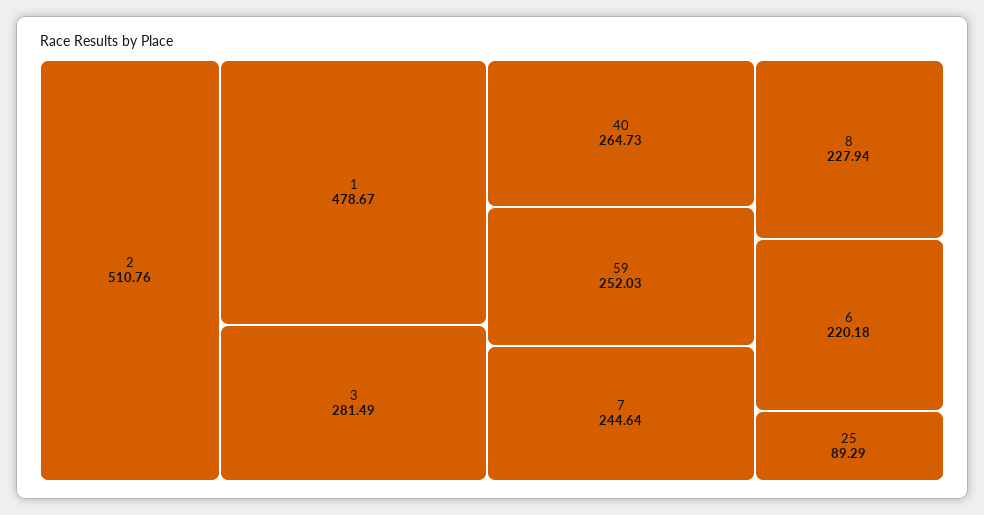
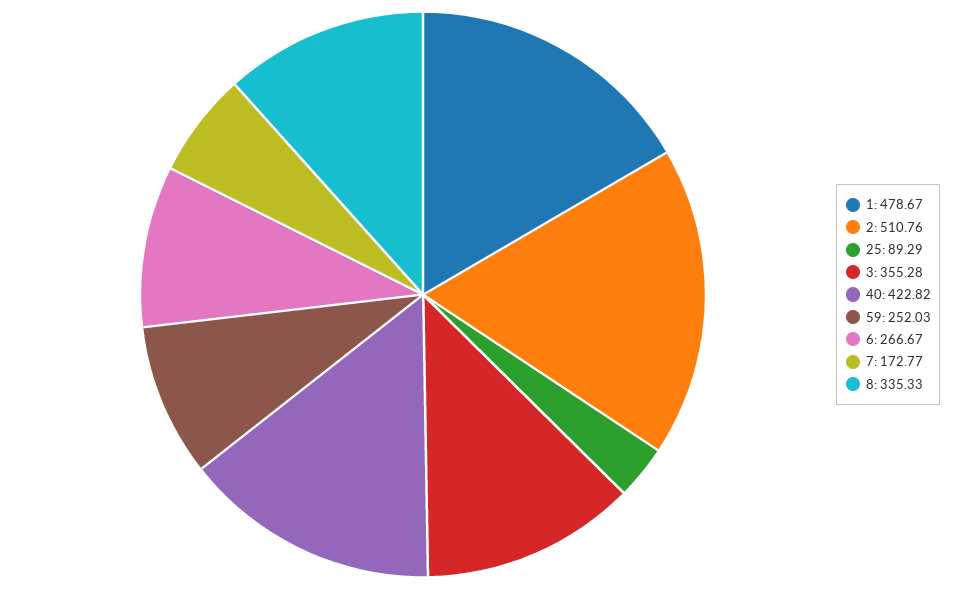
  {
    "2": 510.76,
    "1": 478.67,
-   "3": 281.49,
+   "3": 355.28,
-   "40": 264.73,
+   "40": 422.82,
    "59": 252.03,
-   "7": 244.64,
+   "7": 172.77,
-   "8": 227.94,
+   "8": 335.33,
-   "6": 220.18,
+   "6": 266.67,
    "25": 89.29
  }

